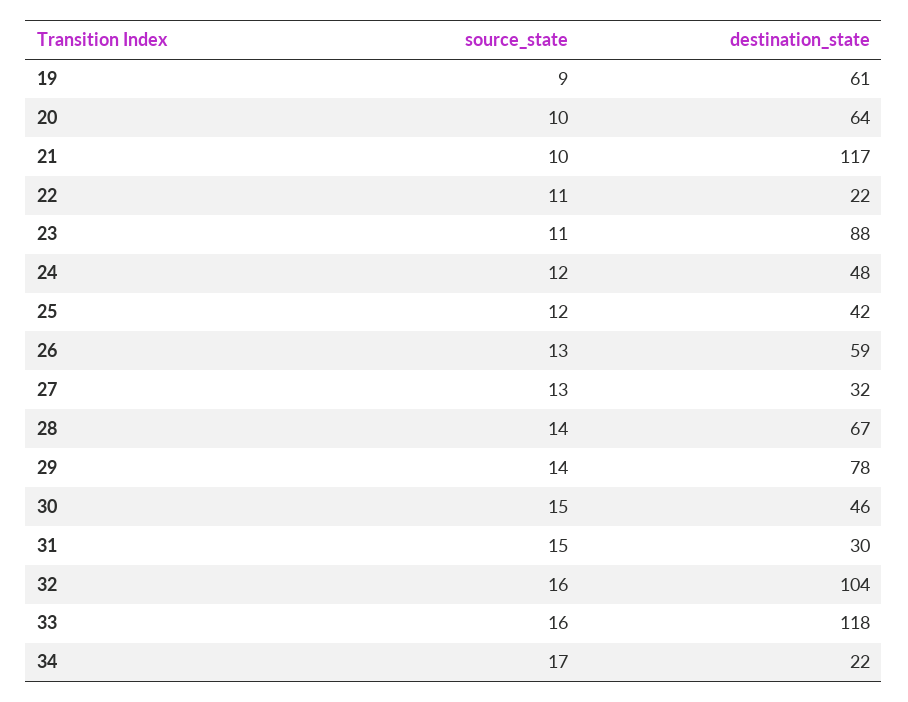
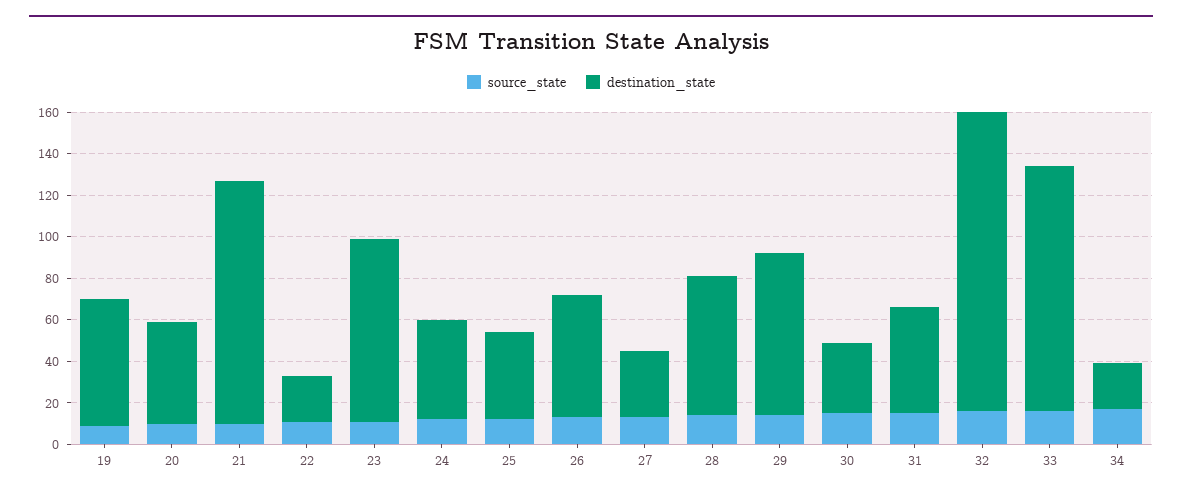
  {
    "source_state": {
      "19": 9,
      "20": 10,
      "21": 10,
      "22": 11,
      "23": 11,
      "24": 12,
      "25": 12,
      "26": 13,
      "27": 13,
      "28": 14,
      "29": 14,
      "30": 15,
      "31": 15,
      "32": 16,
      "33": 16,
      "34": 17
    },
    "destination_state": {
      "19": 61,
-     "20": 64,
+     "20": 50,
      "21": 117,
      "22": 22,
      "23": 88,
      "24": 48,
      "25": 42,
      "26": 59,
      "27": 32,
      "28": 67,
      "29": 78,
-     "30": 46,
+     "30": 35,
-     "31": 30,
+     "31": 50,
-     "32": 104,
+     "32": 145,
      "33": 118,
      "34": 22
    }
  }

